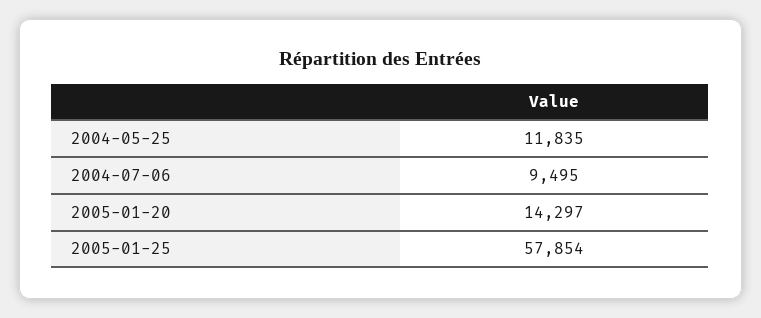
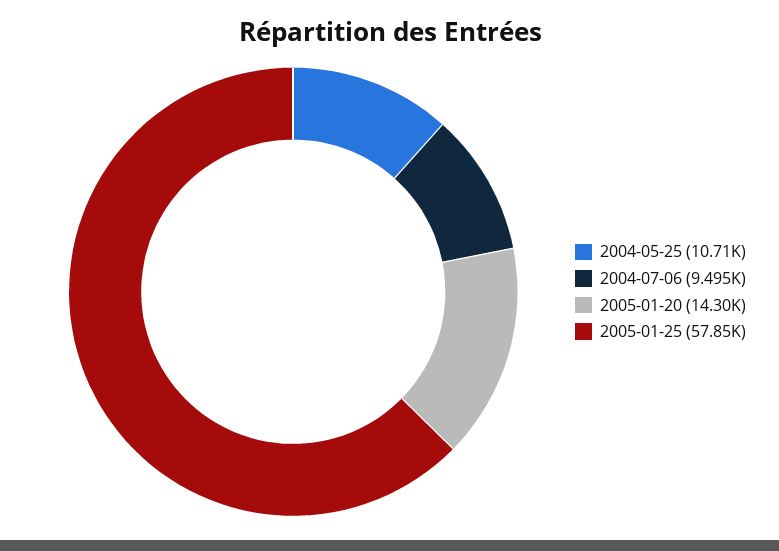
  {
-   "2004-05-25": 11835,
+   "2004-05-25": 10710,
    "2004-07-06": 9495,
    "2005-01-20": 14297,
    "2005-01-25": 57854
  }

